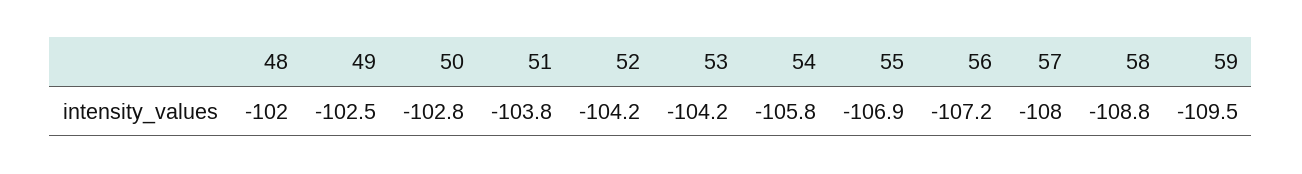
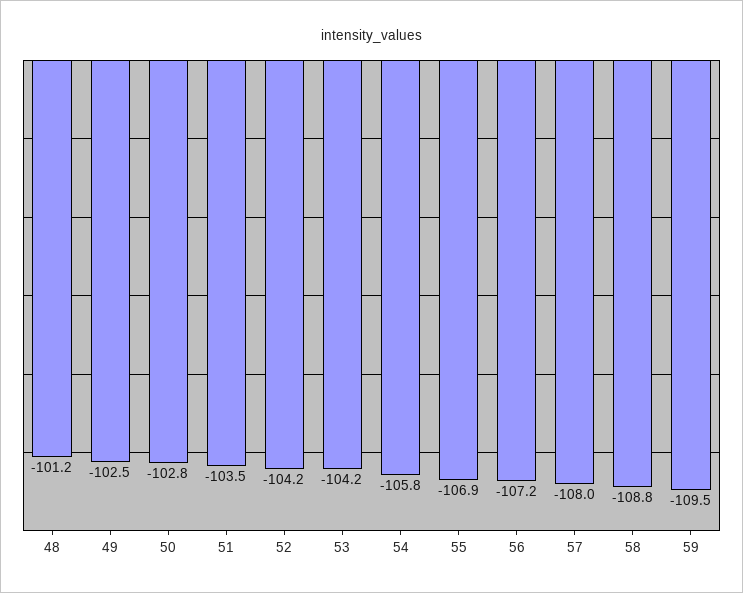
  {
-   "48": -102,
+   "48": -101.2,
    "49": -102.5,
    "50": -102.8,
-   "51": -103.8,
+   "51": -103.5,
    "52": -104.2,
    "53": -104.2,
    "54": -105.8,
    "55": -106.9,
    "56": -107.2,
    "57": -108,
    "58": -108.8,
    "59": -109.5
  }

